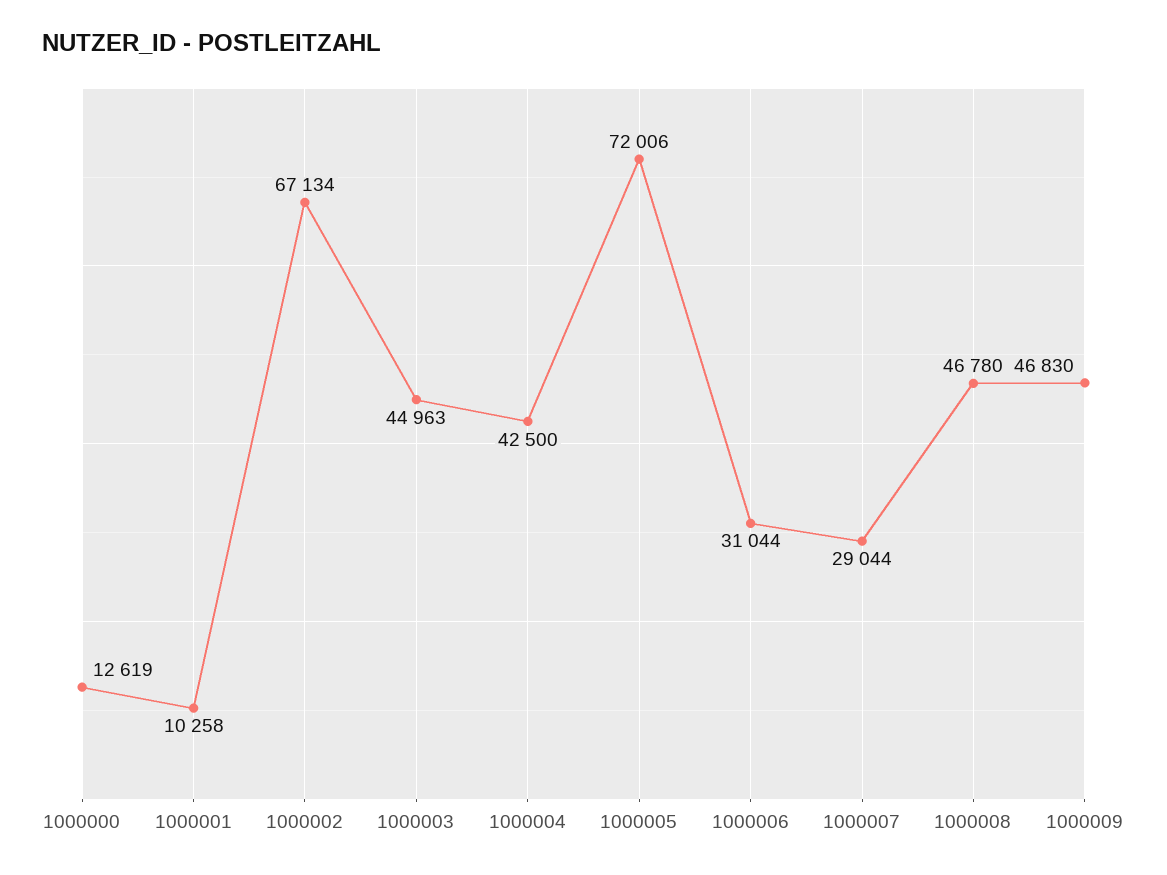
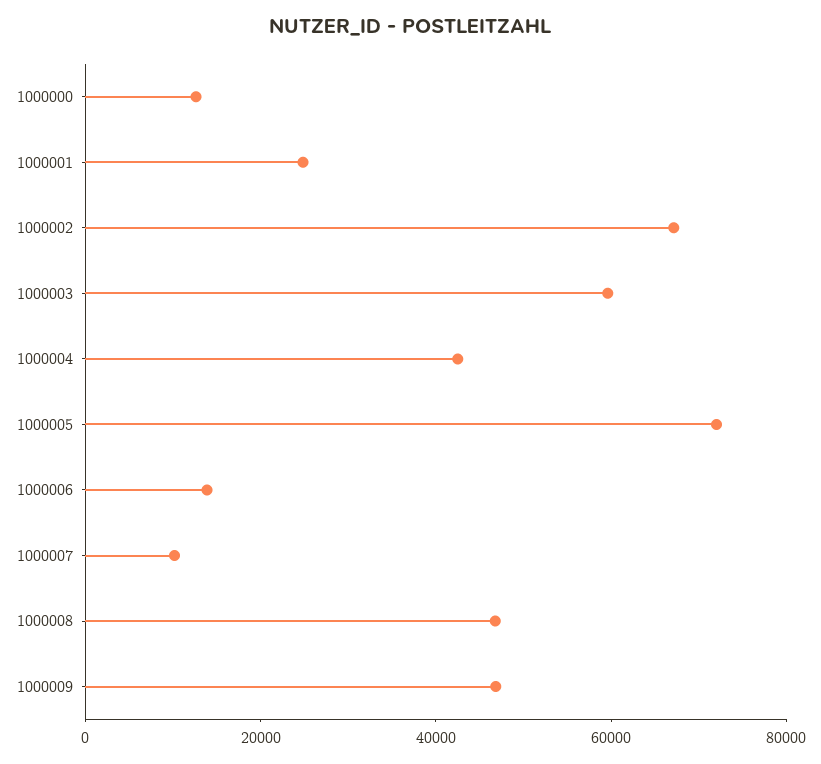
  {
    "1000000": 12619,
-   "1000001": 10258,
+   "1000001": 25000,
    "1000002": 67134,
-   "1000003": 44963,
+   "1000003": 60000,
    "1000004": 42500,
    "1000005": 72006,
-   "1000006": 31044,
+   "1000006": 15000,
-   "1000007": 29044,
+   "1000007": 10000,
    "1000008": 46780,
    "1000009": 46830
  }

